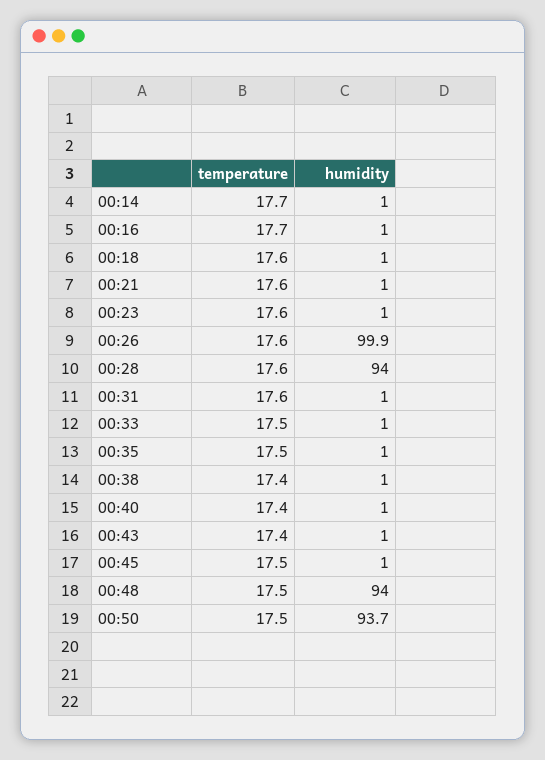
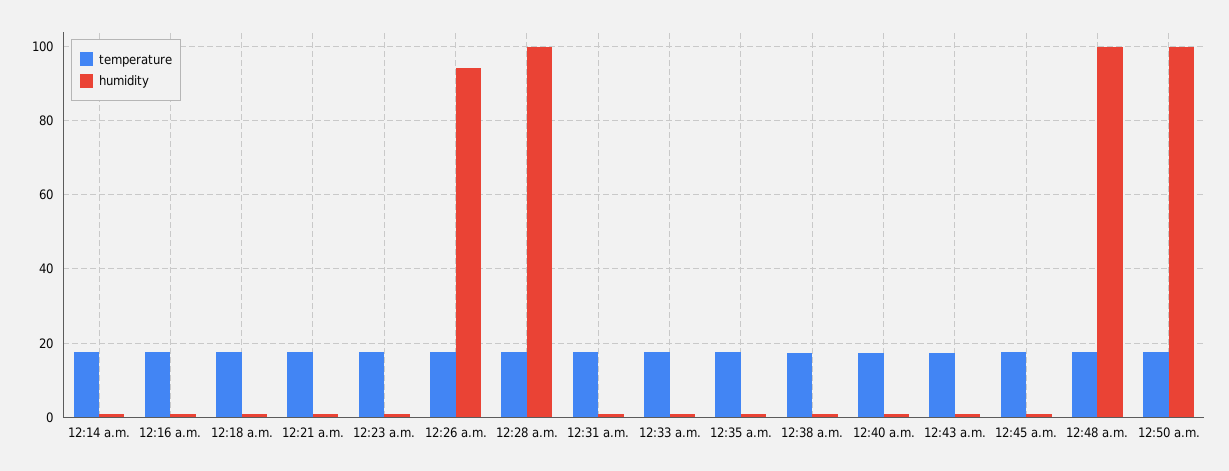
  {
    "temperature": {
      "00:14": 17.7,
      "00:16": 17.7,
      "00:18": 17.6,
      "00:21": 17.6,
      "00:23": 17.6,
      "00:26": 17.6,
      "00:28": 17.6,
      "00:31": 17.6,
      "00:33": 17.5,
      "00:35": 17.5,
      "00:38": 17.4,
      "00:40": 17.4,
      "00:43": 17.4,
      "00:45": 17.5,
      "00:48": 17.5,
      "00:50": 17.5
    },
    "humidity": {
      "00:14": 1,
      "00:16": 1,
      "00:18": 1,
      "00:21": 1,
      "00:23": 1,
-     "00:26": 99.9,
+     "00:26": 94,
-     "00:28": 94,
+     "00:28": 100,
      "00:31": 1,
      "00:33": 1,
      "00:35": 1,
      "00:38": 1,
      "00:40": 1,
      "00:43": 1,
      "00:45": 1,
-     "00:48": 94,
+     "00:48": 100,
-     "00:50": 93.7
+     "00:50": 100
    }
  }

